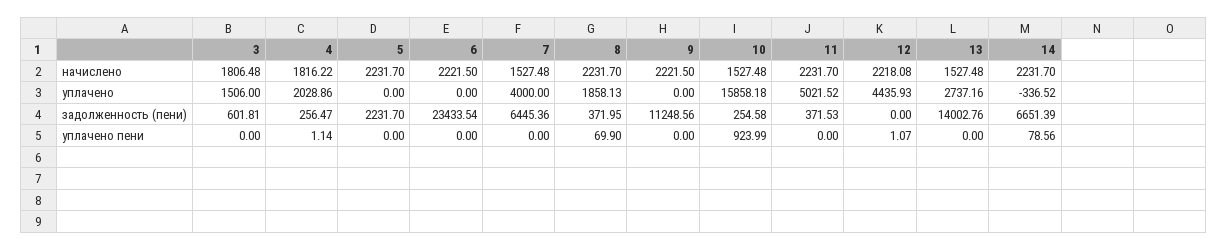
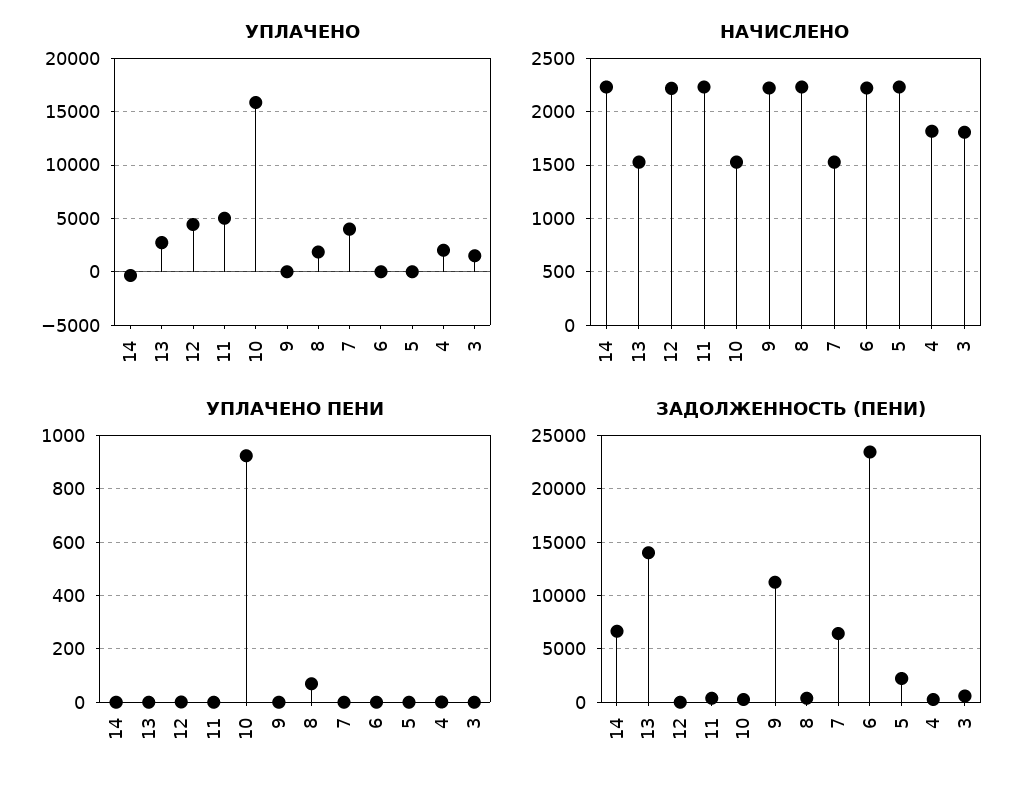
  {
    "начислено": {
      "3": 1806.48,
      "4": 1816.22,
      "5": 2231.7,
      "6": 2221.5,
      "7": 1527.48,
      "8": 2231.7,
      "9": 2221.5,
      "10": 1527.48,
      "11": 2231.7,
      "12": 2218.08,
      "13": 1527.48,
      "14": 2231.7
    },
    "уплачено": {
      "3": 1506,
      "4": 2028.86,
      "5": 0,
      "6": 0,
      "7": 4000,
      "8": 1858.13,
      "9": 0,
      "10": 15858.18,
      "11": 5021.52,
      "12": 4435.93,
      "13": 2737.16,
      "14": -336.52
    },
    "задолженность (пени)": {
      "3": 601.81,
      "4": 256.47,
      "5": 2231.7,
      "6": 23433.54,
      "7": 6445.36,
      "8": 371.95,
      "9": 11248.56,
      "10": 254.58,
      "11": 371.53,
      "12": 0,
      "13": 14002.76,
      "14": 6651.39
    },
    "уплачено пени": {
      "3": 0,
      "4": 1.14,
      "5": 0,
      "6": 0,
      "7": 0,
      "8": 69.9,
      "9": 0,
      "10": 923.99,
      "11": 0,
      "12": 1.07,
      "13": 0,
-     "14": 78.56
+     "14": 0
    }
  }

